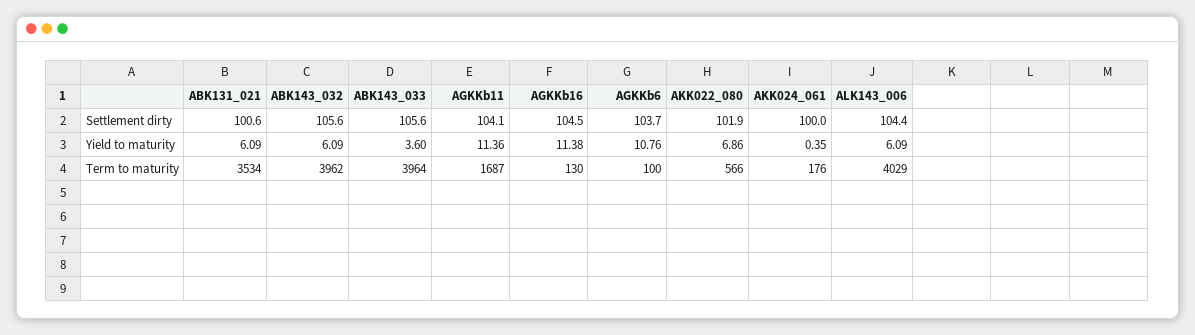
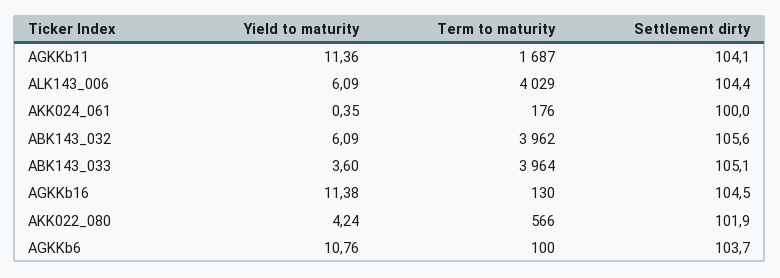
  {
-   "ABK131_021": {
-     "Settlement dirty": 100.6,
-     "Yield to maturity": 6.09,
-     "Term to maturity": 3534
-   },
    "ABK143_032": {
      "Settlement dirty": 105.6,
      "Yield to maturity": 6.09,
      "Term to maturity": 3962
    },
    "ABK143_033": {
-     "Settlement dirty": 105.6,
+     "Settlement dirty": 105.1,
      "Yield to maturity": 3.6,
      "Term to maturity": 3964
    },
    "AGKKb11": {
      "Settlement dirty": 104.1,
      "Yield to maturity": 11.36,
      "Term to maturity": 1687
    },
    "AGKKb16": {
      "Settlement dirty": 104.5,
      "Yield to maturity": 11.38,
      "Term to maturity": 130
    },
    "AGKKb6": {
      "Settlement dirty": 103.7,
      "Yield to maturity": 10.76,
      "Term to maturity": 100
    },
    "AKK022_080": {
      "Settlement dirty": 101.9,
-     "Yield to maturity": 6.86,
+     "Yield to maturity": 4.24,
      "Term to maturity": 566
    },
    "AKK024_061": {
      "Settlement dirty": 100,
      "Yield to maturity": 0.35,
      "Term to maturity": 176
    },
    "ALK143_006": {
      "Settlement dirty": 104.4,
      "Yield to maturity": 6.09,
      "Term to maturity": 4029
    }
  }

